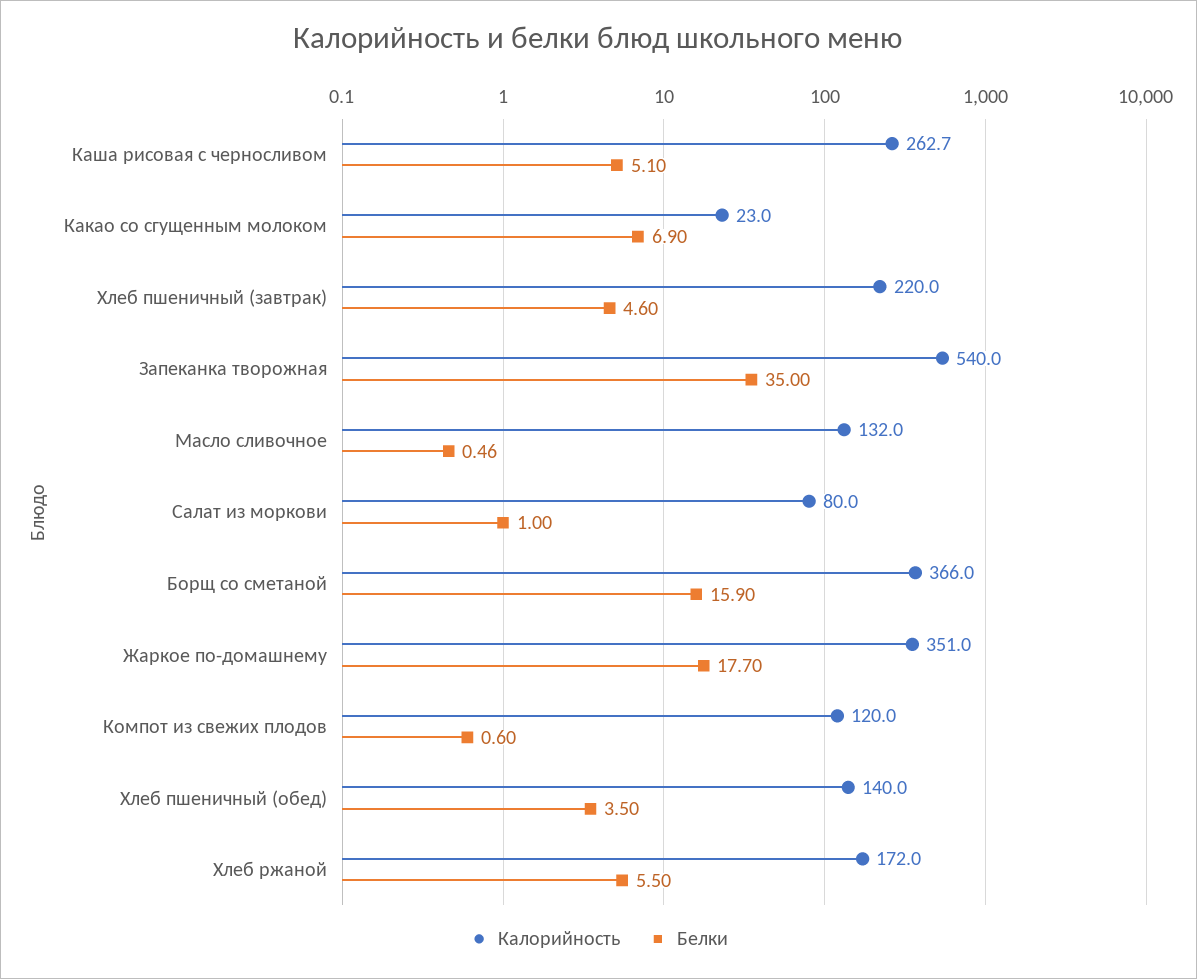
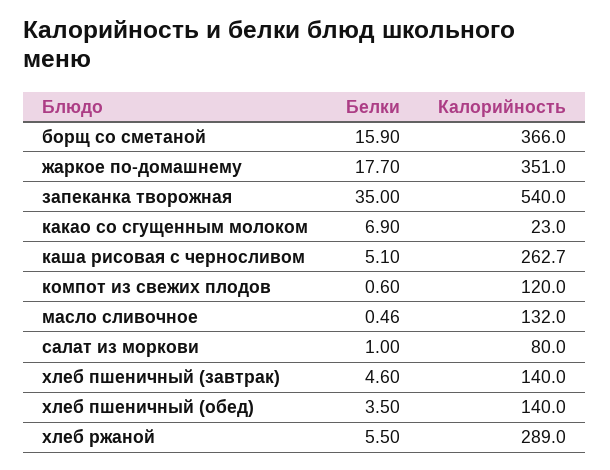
  {
    "Калорийность": {
      "Каша рисовая с черносливом": 262.7,
      "Какао со сгущенным молоком": 23,
-     "Хлеб пшеничный (завтрак)": 220,
+     "Хлеб пшеничный (завтрак)": 140,
      "Запеканка творожная": 540,
      "Масло сливочное": 132,
      "Салат из моркови": 80,
      "Борщ со сметаной": 366,
      "Жаркое по-домашнему": 351,
      "Компот из свежих плодов": 120,
      "Хлеб пшеничный (обед)": 140,
-     "Хлеб ржаной": 172
+     "Хлеб ржаной": 289
    },
    "Белки": {
      "Каша рисовая с черносливом": 5.1,
      "Какао со сгущенным молоком": 6.9,
      "Хлеб пшеничный (завтрак)": 4.6,
      "Запеканка творожная": 35,
      "Масло сливочное": 0.46,
      "Салат из моркови": 1,
      "Борщ со сметаной": 15.9,
      "Жаркое по-домашнему": 17.7,
      "Компот из свежих плодов": 0.6,
      "Хлеб пшеничный (обед)": 3.5,
      "Хлеб ржаной": 5.5
    }
  }

